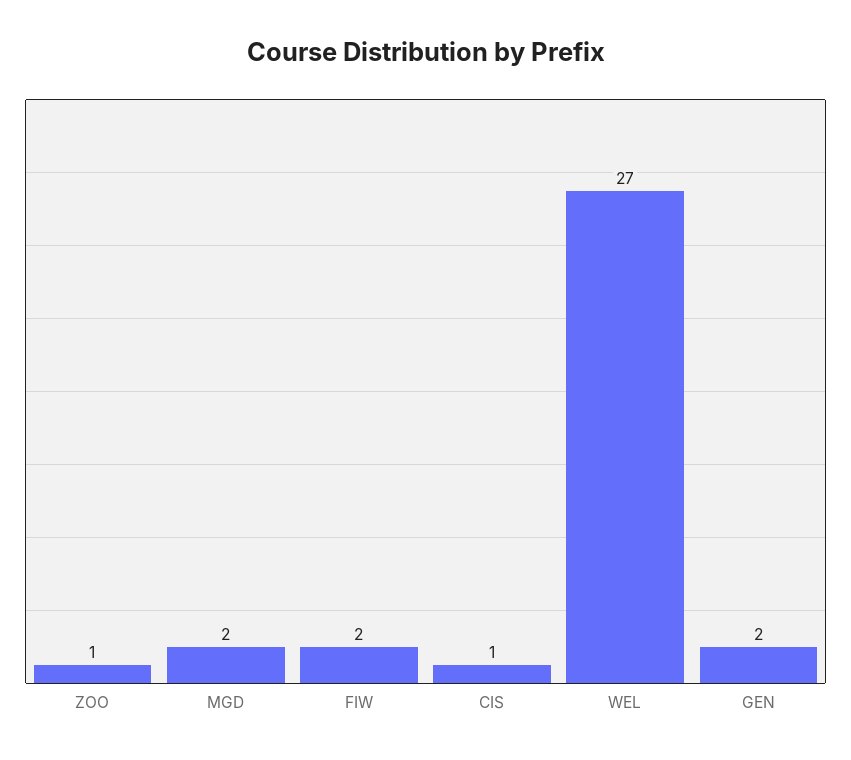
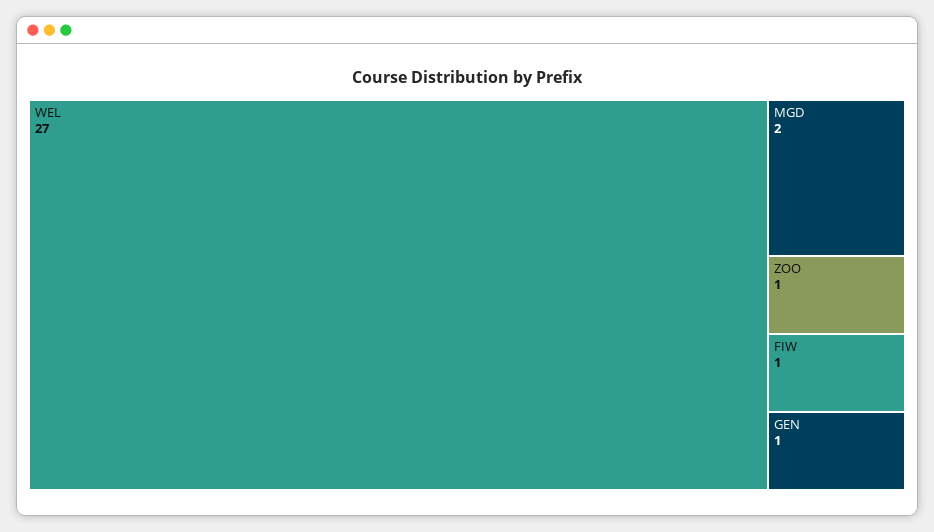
  {
    "ZOO": 1,
    "MGD": 2,
-   "FIW": 2,
+   "FIW": 1,
-   "CIS": 1,
    "WEL": 27,
-   "GEN": 2
+   "GEN": 1
  }

